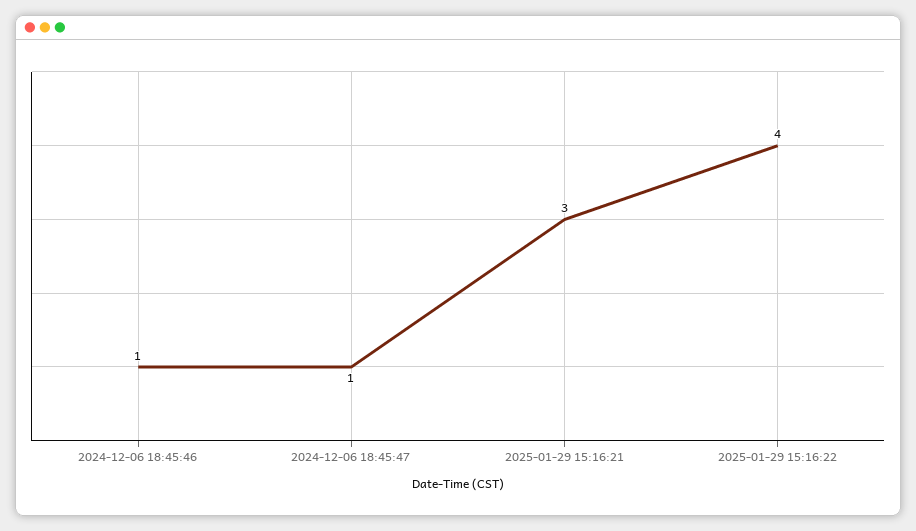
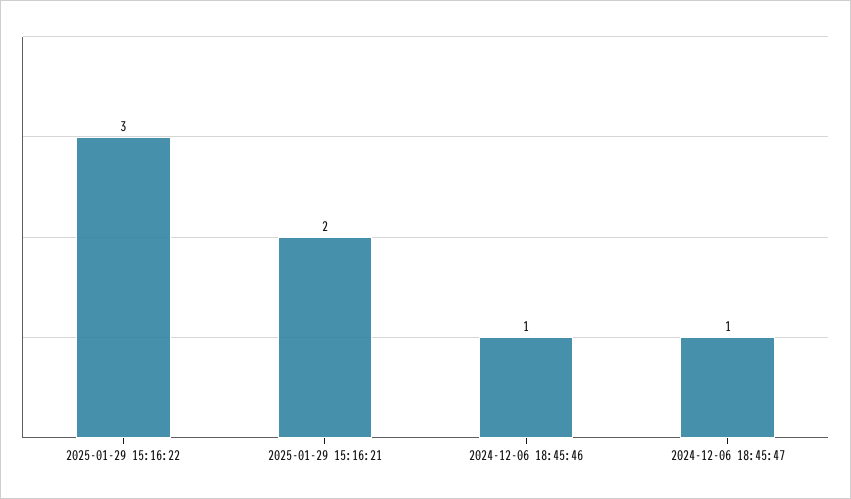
  {
    "2024-12-06 18:45:46": 1,
    "2024-12-06 18:45:47": 1,
-   "2025-01-29 15:16:21": 3,
+   "2025-01-29 15:16:21": 2,
-   "2025-01-29 15:16:22": 4
+   "2025-01-29 15:16:22": 3
  }

